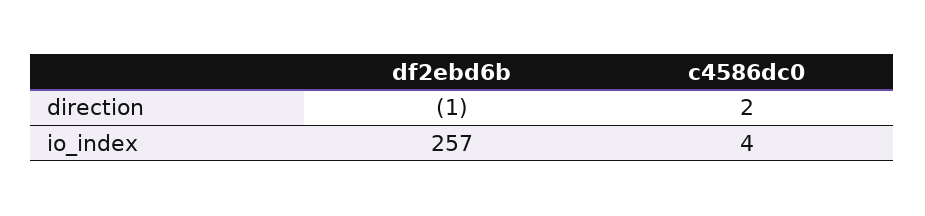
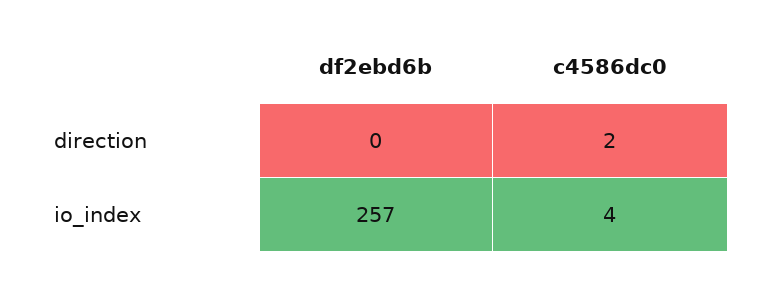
  {
    "df2ebd6b": {
-     "direction": -1,
+     "direction": 0,
      "io_index": 257
    },
    "c4586dc0": {
      "direction": 2,
      "io_index": 4
    }
  }

